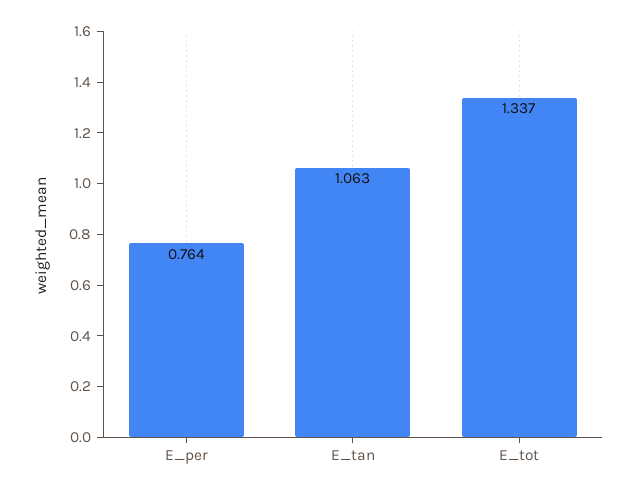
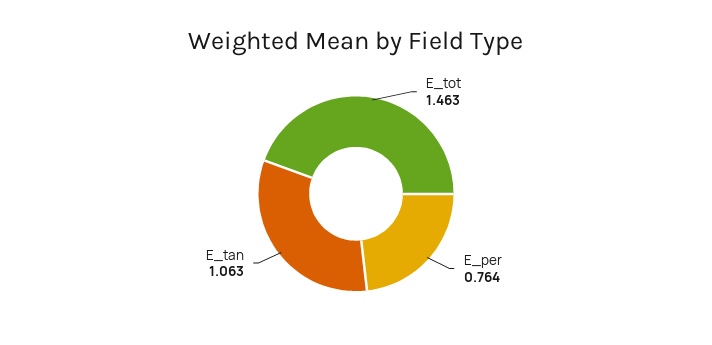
  {
    "E_per": 0.764,
    "E_tan": 1.063,
-   "E_tot": 1.337
+   "E_tot": 1.463
  }

